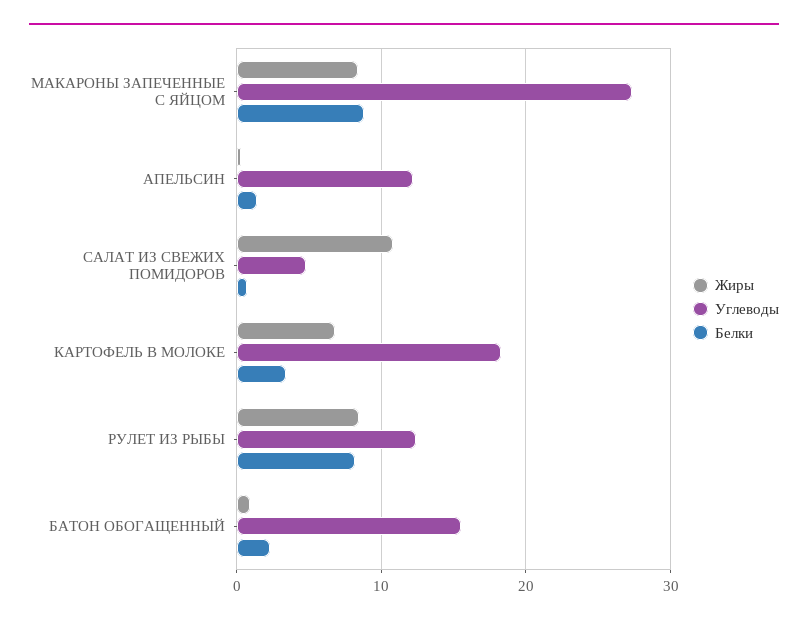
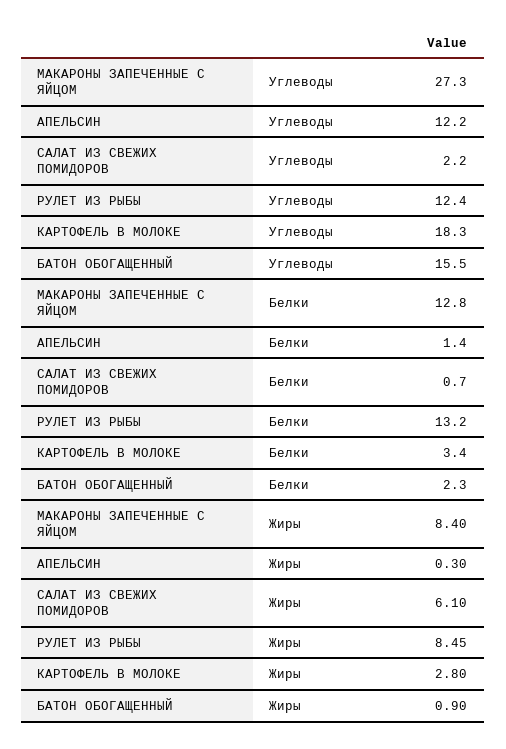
  {
    "Жиры": {
      "МАКАРОНЫ ЗАПЕЧЕННЫЕ С ЯЙЦОМ": 8.4,
      "АПЕЛЬСИН": 0.3,
-     "САЛАТ ИЗ СВЕЖИХ ПОМИДОРОВ": 11,
+     "САЛАТ ИЗ СВЕЖИХ ПОМИДОРОВ": 6.1,
-     "КАРТОФЕЛЬ В МОЛОКЕ": 7,
+     "КАРТОФЕЛЬ В МОЛОКЕ": 2.8,
      "РУЛЕТ ИЗ РЫБЫ": 8.45,
      "БАТОН ОБОГАЩЕННЫЙ": 0.9
    },
    "Углеводы": {
      "МАКАРОНЫ ЗАПЕЧЕННЫЕ С ЯЙЦОМ": 27.3,
      "АПЕЛЬСИН": 12.2,
-     "САЛАТ ИЗ СВЕЖИХ ПОМИДОРОВ": 5,
+     "САЛАТ ИЗ СВЕЖИХ ПОМИДОРОВ": 2.2,
      "КАРТОФЕЛЬ В МОЛОКЕ": 18.3,
      "РУЛЕТ ИЗ РЫБЫ": 12.4,
      "БАТОН ОБОГАЩЕННЫЙ": 15.5
    },
    "Белки": {
-     "МАКАРОНЫ ЗАПЕЧЕННЫЕ С ЯЙЦОМ": 9,
+     "МАКАРОНЫ ЗАПЕЧЕННЫЕ С ЯЙЦОМ": 12.8,
      "АПЕЛЬСИН": 1.4,
      "САЛАТ ИЗ СВЕЖИХ ПОМИДОРОВ": 0.7,
      "КАРТОФЕЛЬ В МОЛОКЕ": 3.4,
-     "РУЛЕТ ИЗ РЫБЫ": 8,
+     "РУЛЕТ ИЗ РЫБЫ": 13.2,
      "БАТОН ОБОГАЩЕННЫЙ": 2.3
    }
  }

